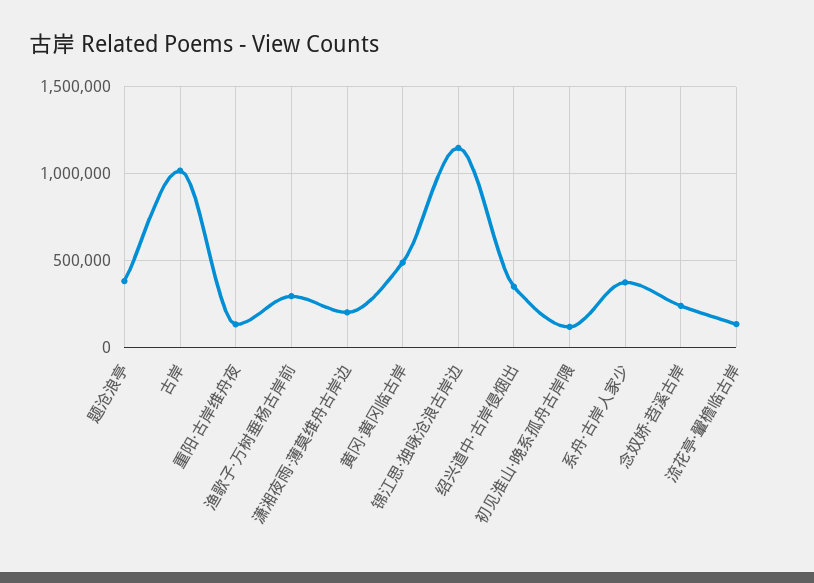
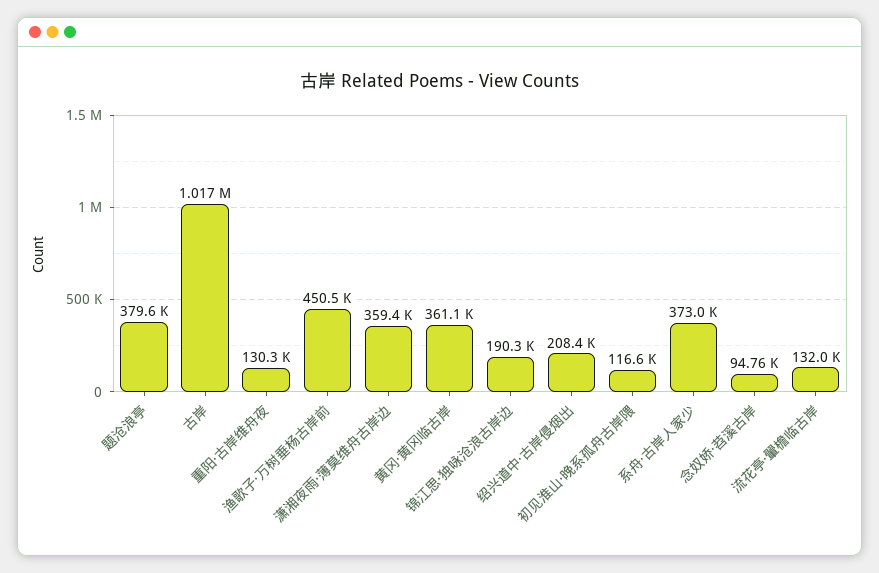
  {
    "题沧浪亭": 379600,
    "古岸": 1017000,
    "重阳·古岸维舟夜": 130300,
-   "渔歌子·万树垂杨古岸前": 300000,
+   "渔歌子·万树垂杨古岸前": 450500,
-   "潇湘夜雨·薄莫维舟古岸边": 200000,
+   "潇湘夜雨·薄莫维舟古岸边": 359400,
-   "黄冈·黄冈临古岸": 500000,
+   "黄冈·黄冈临古岸": 361100,
-   "锦江思·独咏沧浪古岸边": 1150000,
+   "锦江思·独咏沧浪古岸边": 190300,
-   "绍兴道中·古岸侵烟出": 350000,
+   "绍兴道中·古岸侵烟出": 208400,
    "初见淮山·晚系孤舟古岸隈": 116600,
    "系舟·古岸人家少": 373000,
-   "念奴娇·苕溪古岸": 250000,
+   "念奴娇·苕溪古岸": 94760,
    "流花亭·翬檐临古岸": 132000
  }

